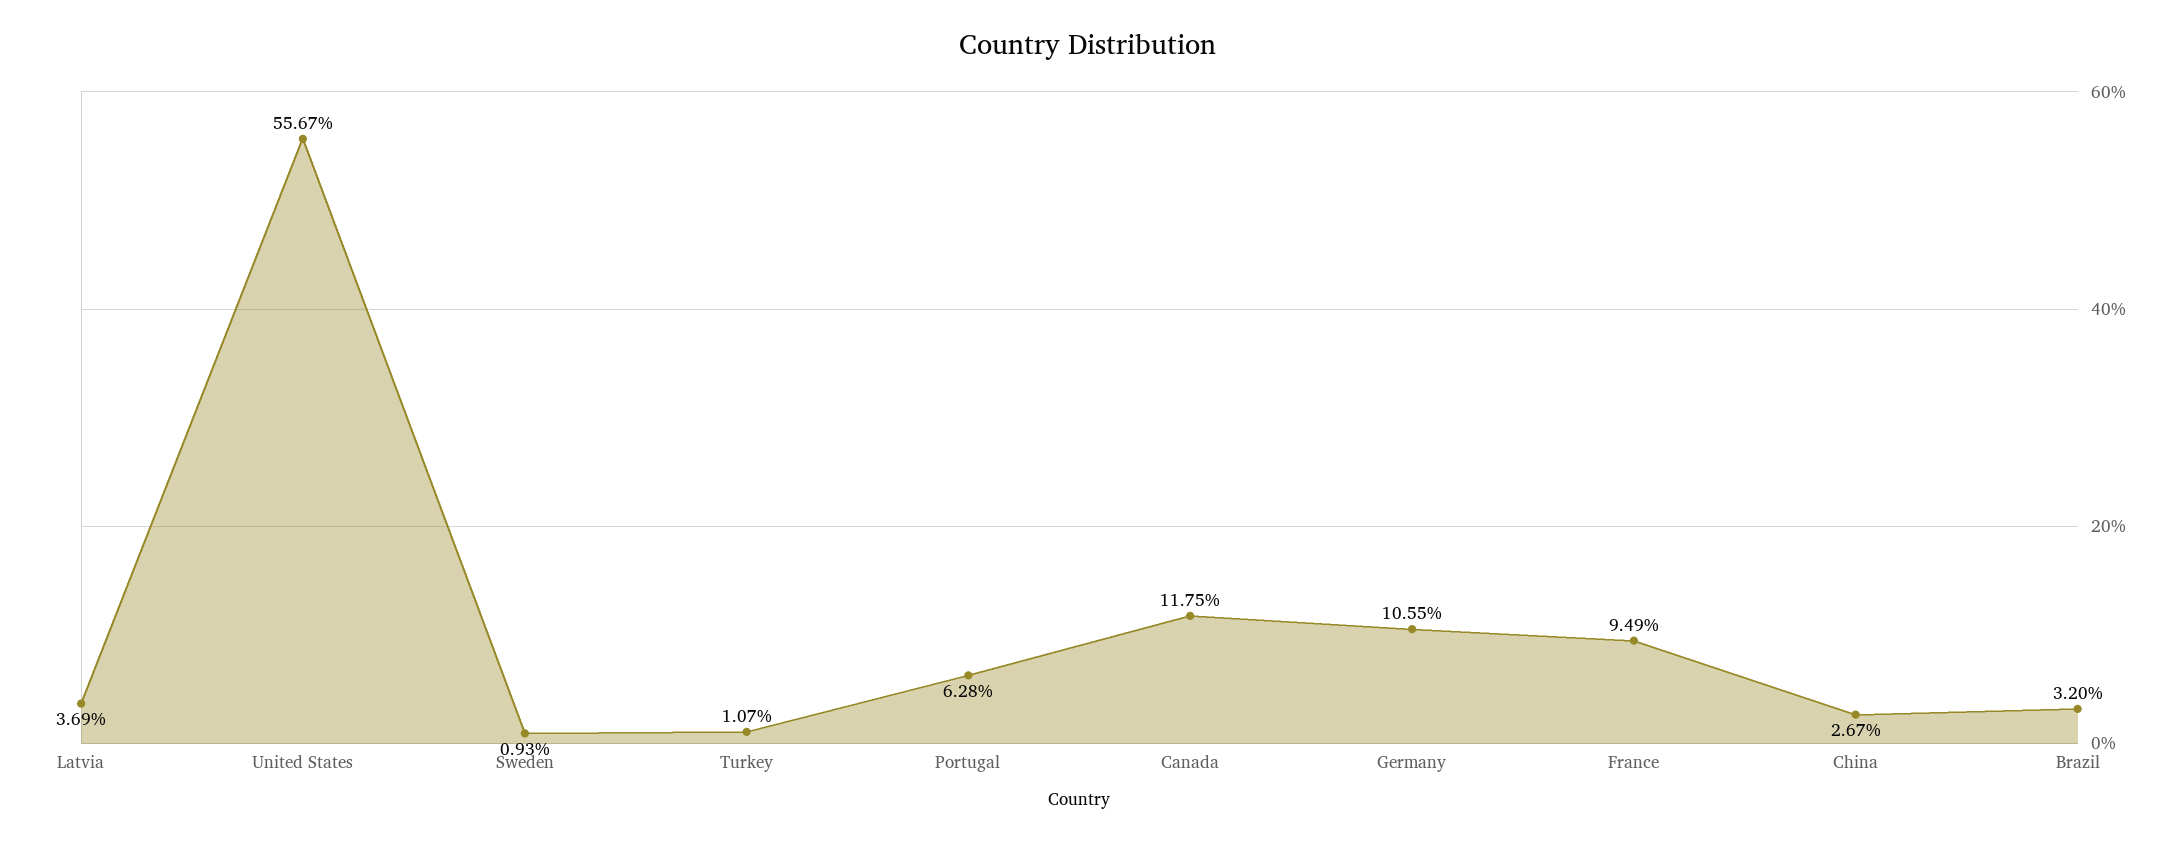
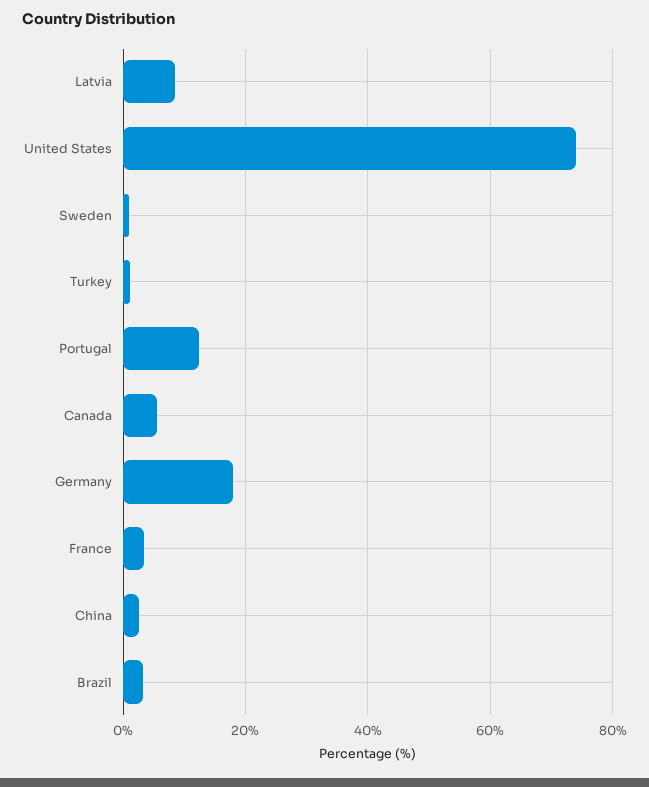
  {
-   "Latvia": 3.69,
+   "Latvia": 8,
-   "United States": 55.67,
+   "United States": 74,
    "Sweden": 0.93,
    "Turkey": 1.07,
-   "Portugal": 6.28,
+   "Portugal": 12,
-   "Canada": 11.75,
+   "Canada": 6,
-   "Germany": 10.55,
+   "Germany": 18,
-   "France": 9.49,
+   "France": 4,
    "China": 2.67,
    "Brazil": 3.2
  }

